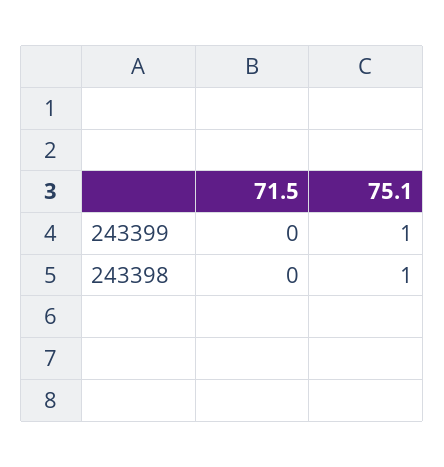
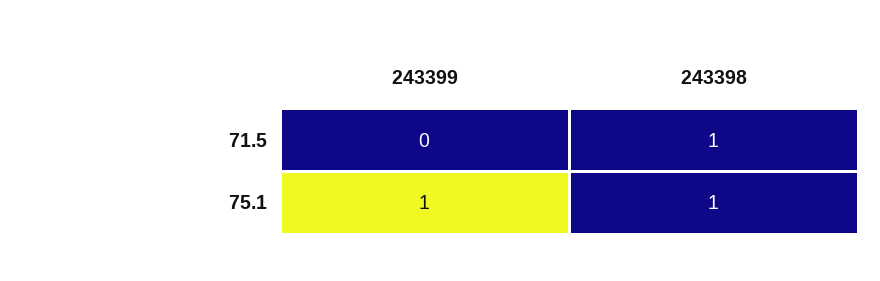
  {
    "71.5": {
      "243399": 0,
-     "243398": 0
+     "243398": 1
    },
    "75.1": {
      "243399": 1,
      "243398": 1
    }
  }

